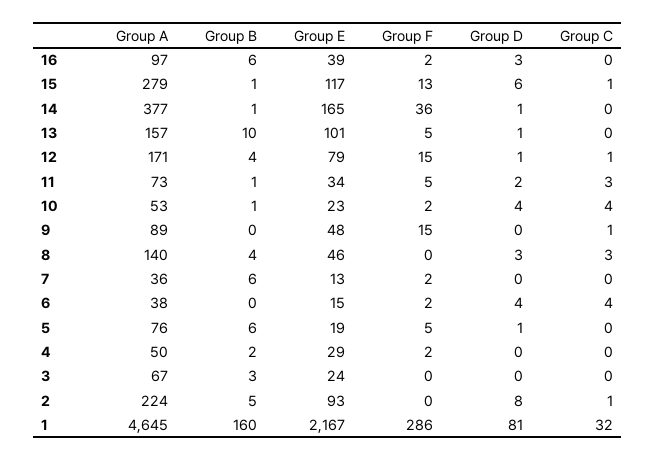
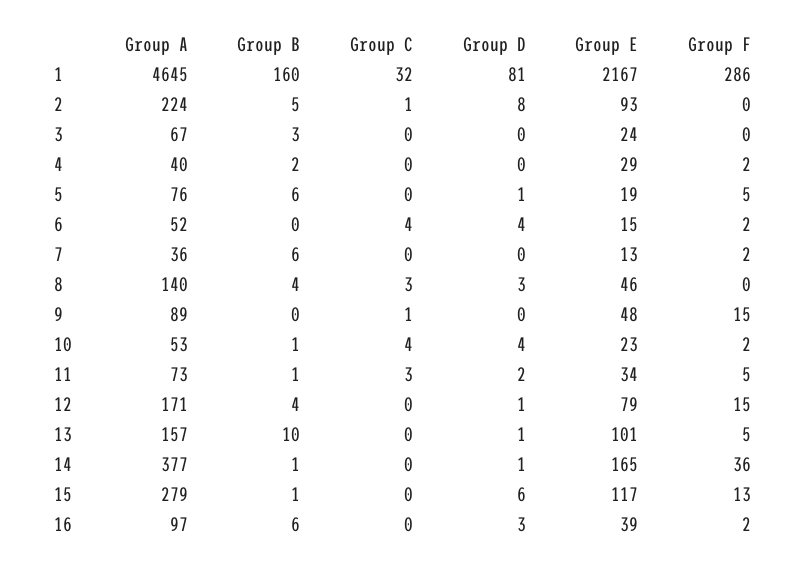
  {
    "Group A": {
      "16": 97,
      "15": 279,
      "14": 377,
      "13": 157,
      "12": 171,
      "11": 73,
      "10": 53,
      "9": 89,
      "8": 140,
      "7": 36,
-     "6": 38,
+     "6": 52,
      "5": 76,
-     "4": 50,
+     "4": 40,
      "3": 67,
      "2": 224,
      "1": 4645
    },
    "Group B": {
      "16": 6,
      "15": 1,
      "14": 1,
      "13": 10,
      "12": 4,
      "11": 1,
      "10": 1,
      "9": 0,
      "8": 4,
      "7": 6,
      "6": 0,
      "5": 6,
      "4": 2,
      "3": 3,
      "2": 5,
      "1": 160
    },
    "Group E": {
      "16": 39,
      "15": 117,
      "14": 165,
      "13": 101,
      "12": 79,
      "11": 34,
      "10": 23,
      "9": 48,
      "8": 46,
      "7": 13,
      "6": 15,
      "5": 19,
      "4": 29,
      "3": 24,
      "2": 93,
      "1": 2167
    },
    "Group F": {
      "16": 2,
      "15": 13,
      "14": 36,
      "13": 5,
      "12": 15,
      "11": 5,
      "10": 2,
      "9": 15,
      "8": 0,
      "7": 2,
      "6": 2,
      "5": 5,
      "4": 2,
      "3": 0,
      "2": 0,
      "1": 286
    },
    "Group D": {
      "16": 3,
      "15": 6,
      "14": 1,
      "13": 1,
      "12": 1,
      "11": 2,
      "10": 4,
      "9": 0,
      "8": 3,
      "7": 0,
      "6": 4,
      "5": 1,
      "4": 0,
      "3": 0,
      "2": 8,
      "1": 81
    },
    "Group C": {
      "16": 0,
-     "15": 1,
+     "15": 0,
      "14": 0,
      "13": 0,
-     "12": 1,
+     "12": 0,
      "11": 3,
      "10": 4,
      "9": 1,
      "8": 3,
      "7": 0,
      "6": 4,
      "5": 0,
      "4": 0,
      "3": 0,
      "2": 1,
      "1": 32
    }
  }

